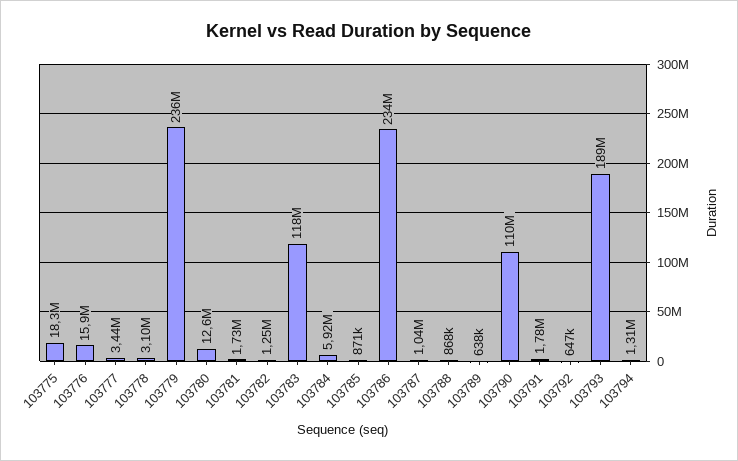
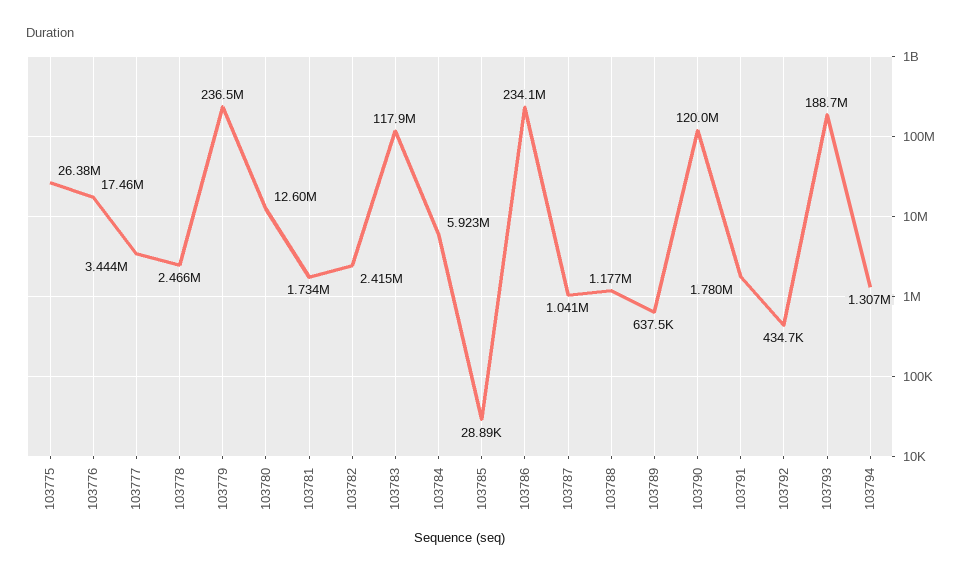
  {
-   "103775": 18300000,
+   "103775": 26380000,
-   "103776": 15900000,
+   "103776": 17460000,
    "103777": 3444000,
-   "103778": 3100000,
+   "103778": 2466000,
    "103779": 236500000,
    "103780": 12600000,
    "103781": 1734000,
-   "103782": 1250000,
+   "103782": 2415000,
    "103783": 117900000,
    "103784": 5923000,
-   "103785": 871000,
+   "103785": 28890,
    "103786": 234100000,
    "103787": 1041000,
-   "103788": 868000,
+   "103788": 1177000,
    "103789": 637500,
-   "103790": 110000000,
+   "103790": 120000000,
    "103791": 1780000,
-   "103792": 647000,
+   "103792": 434700,
    "103793": 188700000,
    "103794": 1307000
  }

